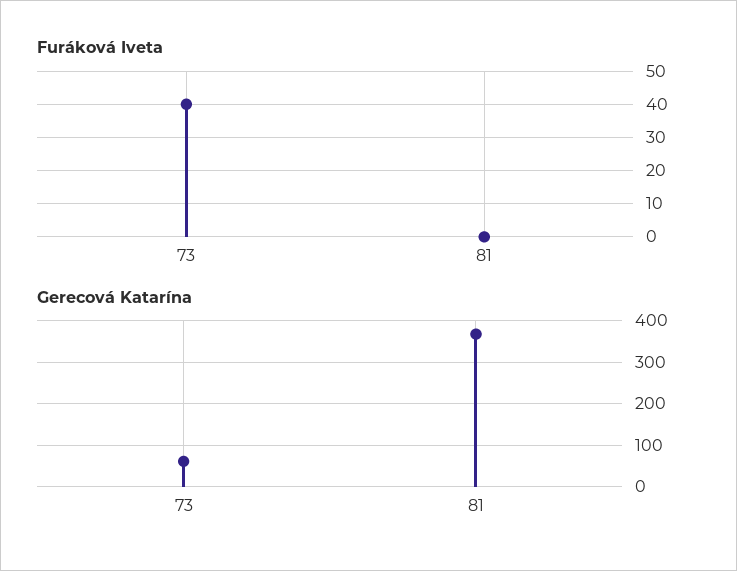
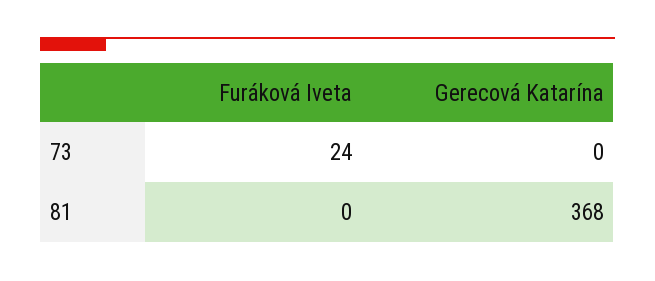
  {
    "Furáková Iveta": {
-     "73": 40,
+     "73": 24,
      "81": 0
    },
    "Gerecová Katarína": {
-     "73": 60,
+     "73": 0,
      "81": 368
    }
  }

